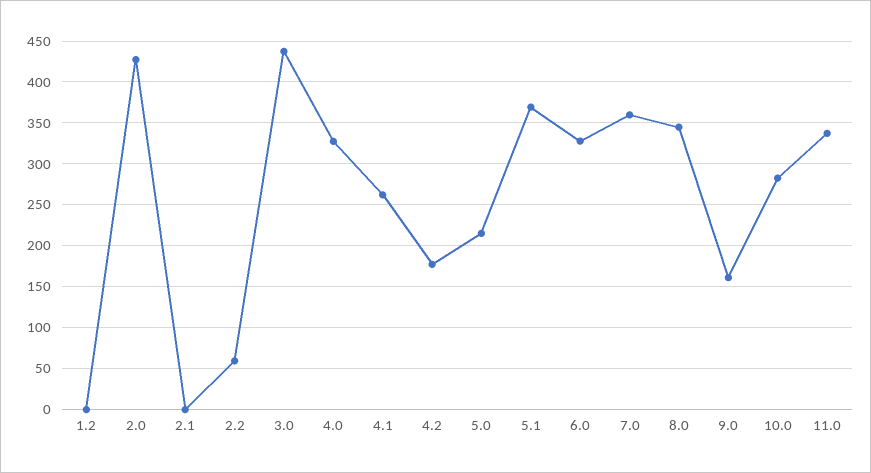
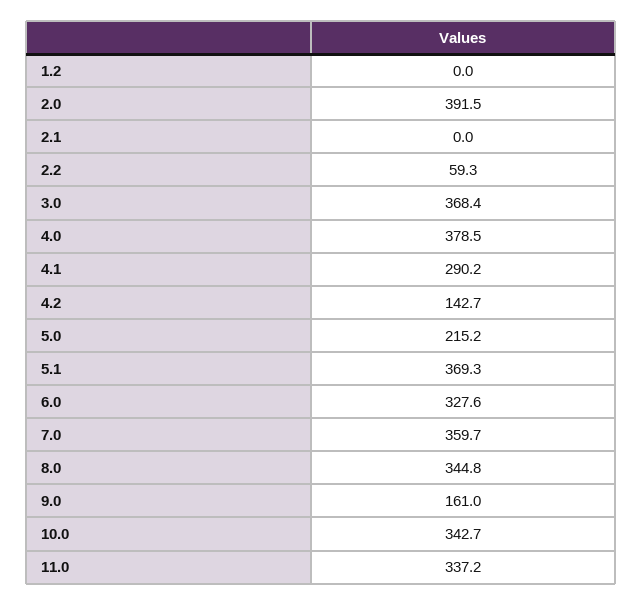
  {
    "1.2": 0,
-   "2.0": 430,
+   "2.0": 391.5,
    "2.1": 0,
    "2.2": 59.3,
-   "3.0": 440,
+   "3.0": 368.4,
-   "4.0": 330,
+   "4.0": 378.5,
-   "4.1": 260,
+   "4.1": 290.2,
-   "4.2": 180,
+   "4.2": 142.7,
    "5.0": 215.2,
    "5.1": 369.3,
    "6.0": 327.6,
    "7.0": 359.7,
    "8.0": 344.8,
    "9.0": 161,
-   "10.0": 280,
+   "10.0": 342.7,
    "11.0": 337.2
  }

